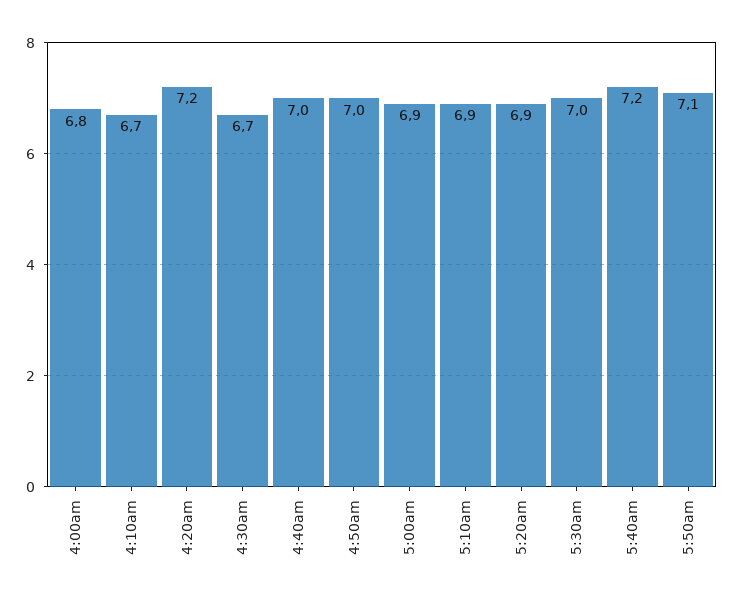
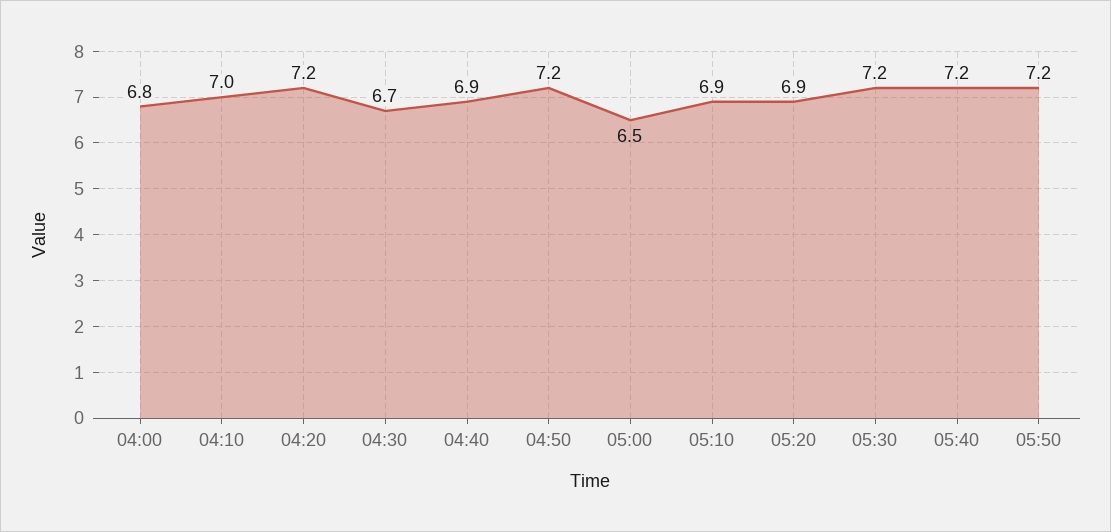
  {
    "4:00am": 6.8,
-   "4:10am": 6.7,
+   "4:10am": 7,
    "4:20am": 7.2,
    "4:30am": 6.7,
-   "4:40am": 7,
+   "4:40am": 6.9,
-   "4:50am": 7,
+   "4:50am": 7.2,
-   "5:00am": 6.9,
+   "5:00am": 6.5,
    "5:10am": 6.9,
    "5:20am": 6.9,
-   "5:30am": 7,
+   "5:30am": 7.2,
    "5:40am": 7.2,
-   "5:50am": 7.1
+   "5:50am": 7.2
  }

